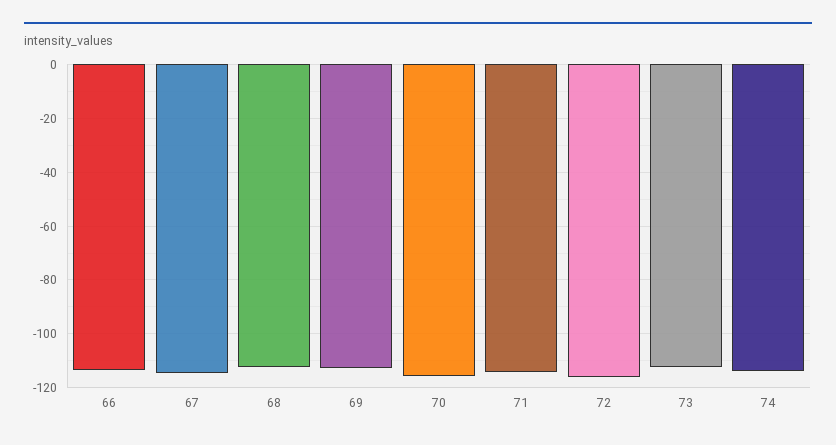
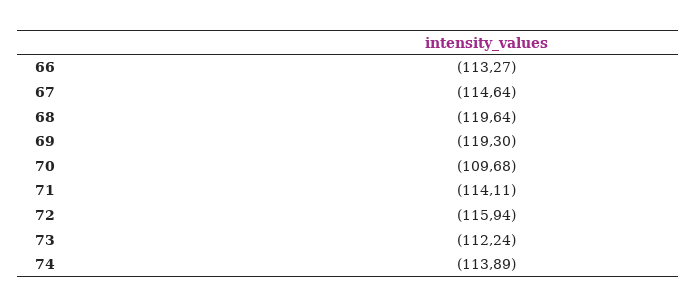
  {
    "66": -113.27,
    "67": -114.64,
-   "68": -112.5,
+   "68": -119.64,
-   "69": -112.5,
+   "69": -119.3,
-   "70": -115,
+   "70": -109.68,
    "71": -114.11,
    "72": -115.94,
    "73": -112.24,
    "74": -113.89
  }

